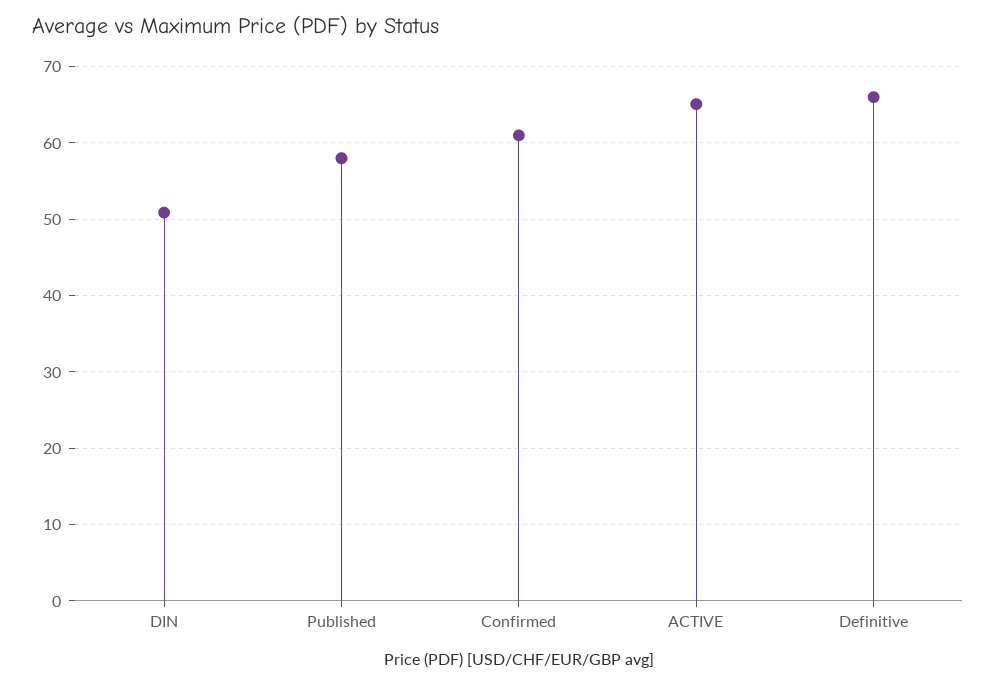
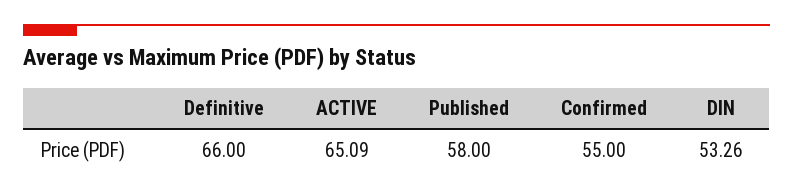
  {
-   "DIN": 51,
+   "DIN": 53.26,
    "Published": 58,
-   "Confirmed": 61,
+   "Confirmed": 55,
    "ACTIVE": 65.09,
    "Definitive": 66
  }

